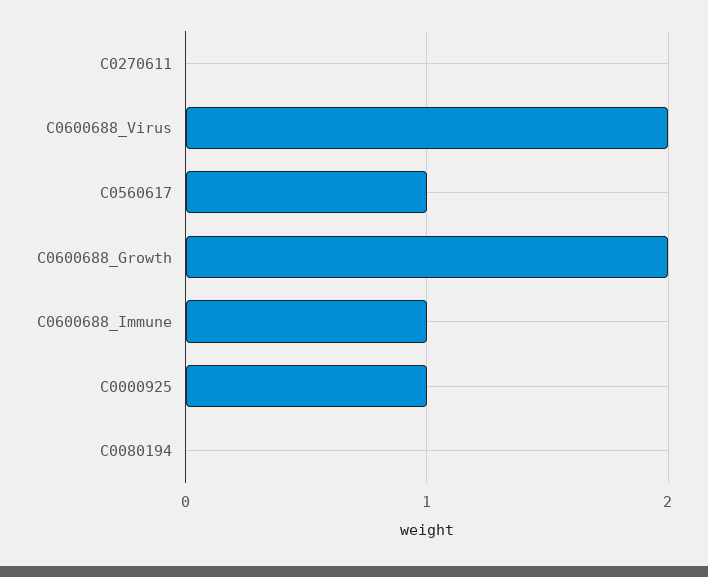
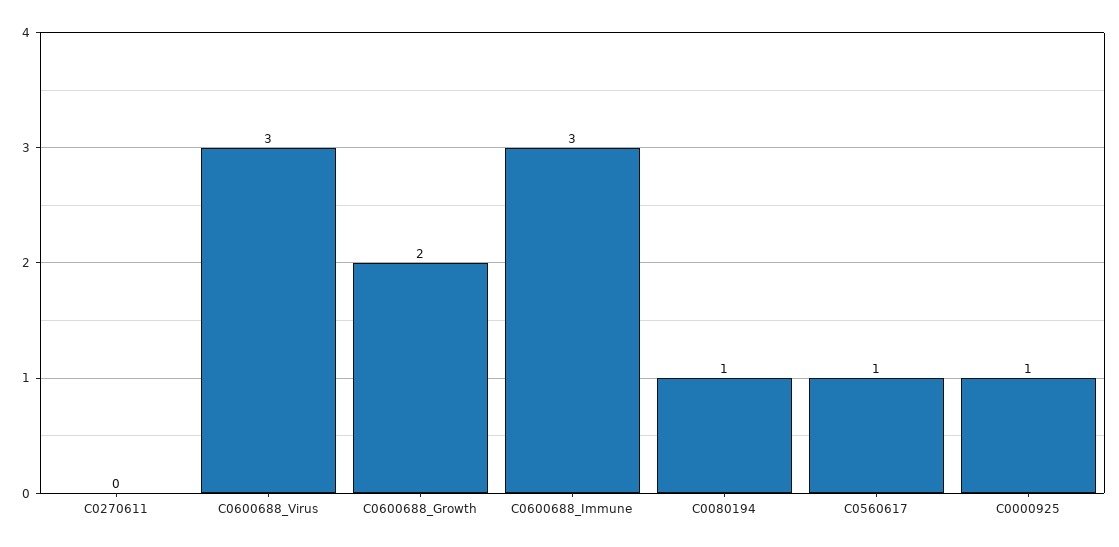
  {
    "C0270611": 0,
-   "C0600688_Virus": 2,
+   "C0600688_Virus": 3,
    "C0560617": 1,
    "C0600688_Growth": 2,
-   "C0600688_Immune": 1,
+   "C0600688_Immune": 3,
    "C0000925": 1,
-   "C0080194": 0
+   "C0080194": 1
  }

